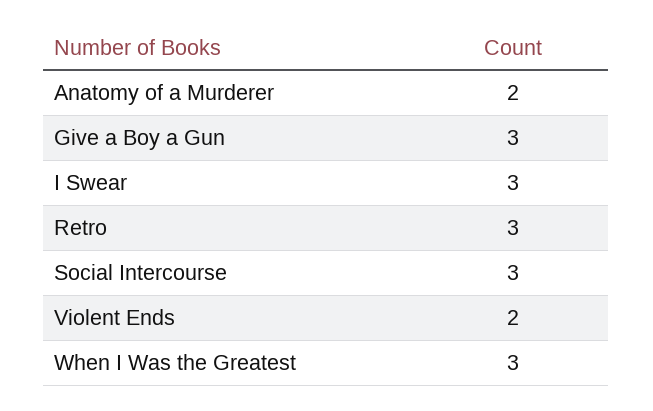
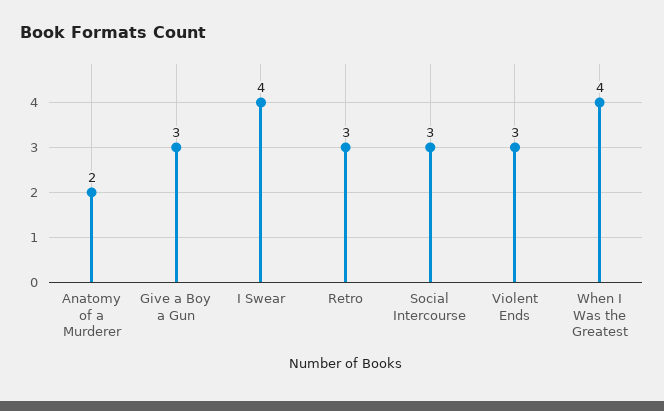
  {
    "Anatomy of a Murderer": 2,
    "Give a Boy a Gun": 3,
-   "I Swear": 3,
+   "I Swear": 4,
    "Retro": 3,
    "Social Intercourse": 3,
-   "Violent Ends": 2,
+   "Violent Ends": 3,
-   "When I Was the Greatest": 3
+   "When I Was the Greatest": 4
  }

